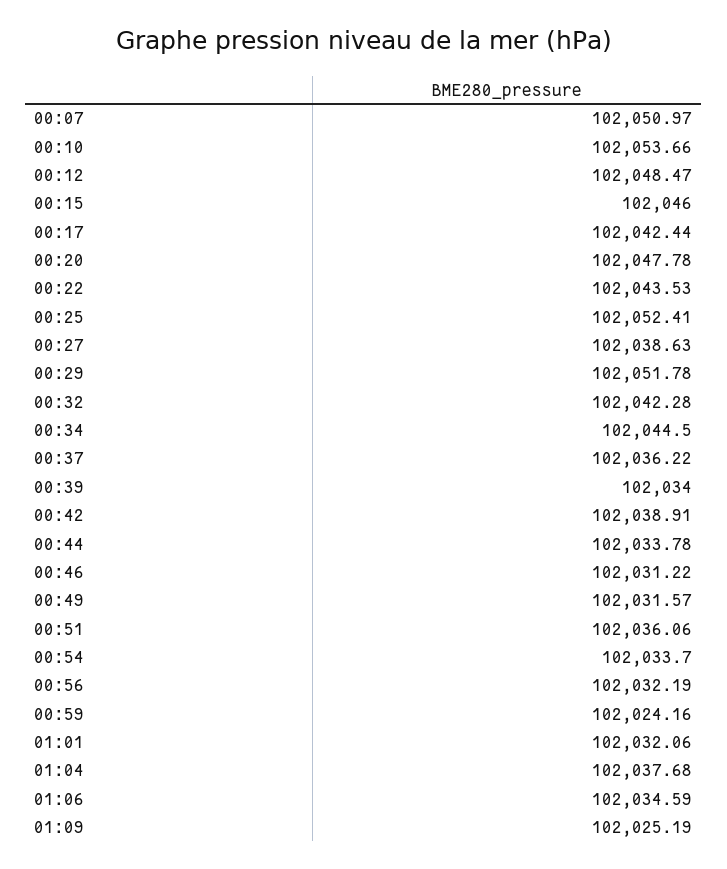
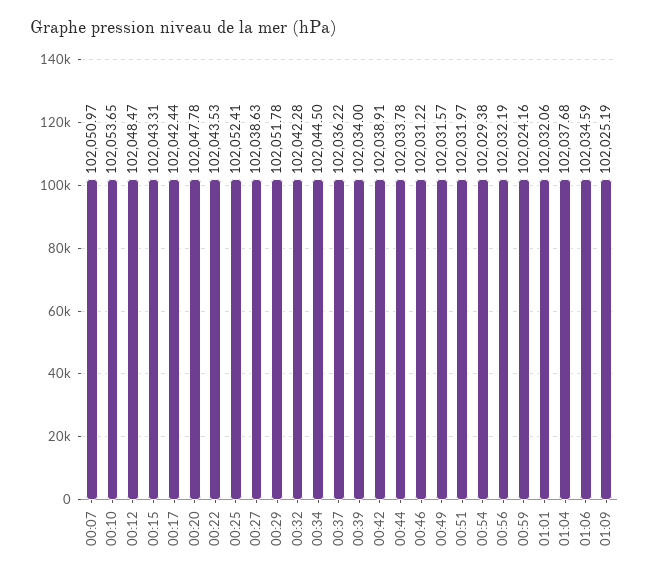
  {
    "00:07": 102050.97,
-   "00:10": 102053.66,
+   "00:10": 102053.65,
    "00:12": 102048.47,
-   "00:15": 102046,
+   "00:15": 102043.31,
    "00:17": 102042.44,
    "00:20": 102047.78,
    "00:22": 102043.53,
    "00:25": 102052.41,
    "00:27": 102038.63,
    "00:29": 102051.78,
    "00:32": 102042.28,
    "00:34": 102044.5,
    "00:37": 102036.22,
    "00:39": 102034,
    "00:42": 102038.91,
    "00:44": 102033.78,
    "00:46": 102031.22,
    "00:49": 102031.57,
-   "00:51": 102036.06,
+   "00:51": 102031.97,
-   "00:54": 102033.7,
+   "00:54": 102029.38,
    "00:56": 102032.19,
    "00:59": 102024.16,
    "01:01": 102032.06,
    "01:04": 102037.68,
    "01:06": 102034.59,
    "01:09": 102025.19
  }

